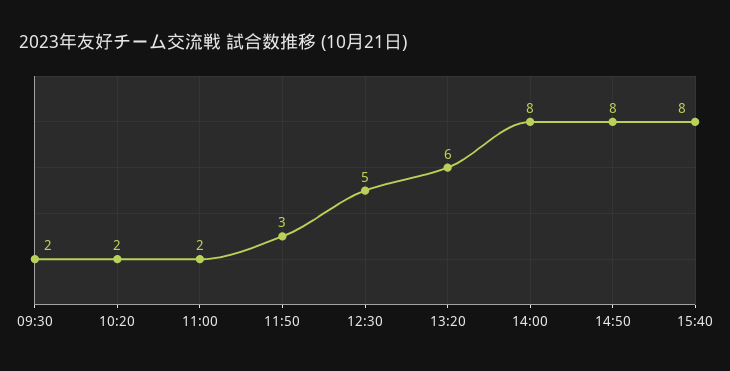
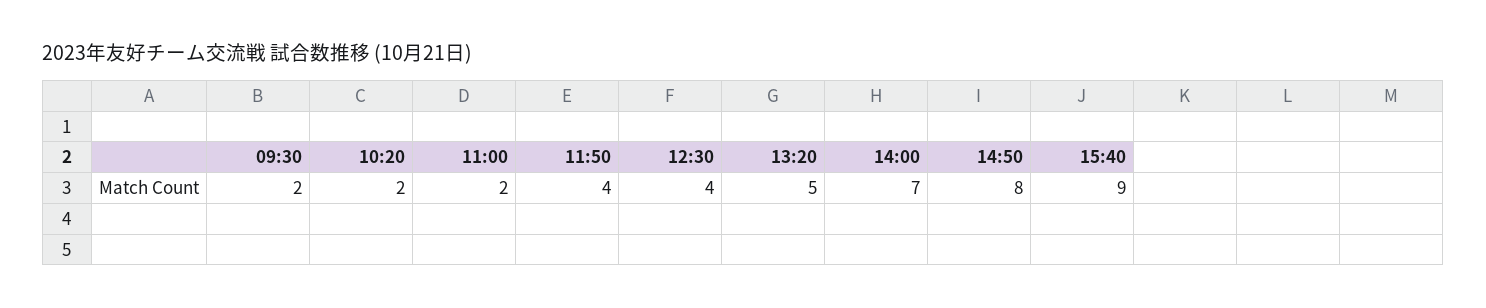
  {
    "09:30": 2,
    "10:20": 2,
    "11:00": 2,
-   "11:50": 3,
+   "11:50": 4,
-   "12:30": 5,
+   "12:30": 4,
-   "13:20": 6,
+   "13:20": 5,
-   "14:00": 8,
+   "14:00": 7,
    "14:50": 8,
-   "15:40": 8
+   "15:40": 9
  }

